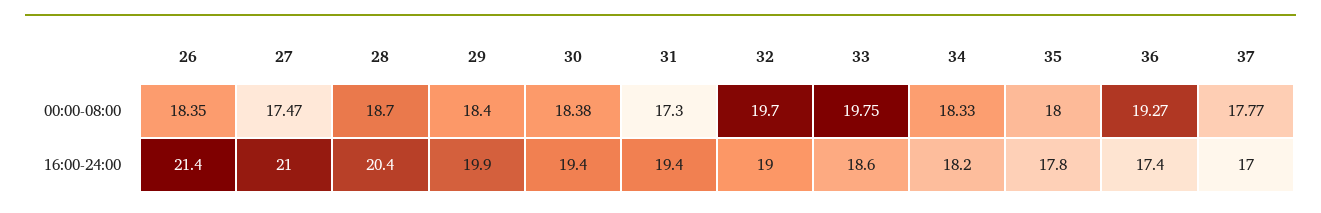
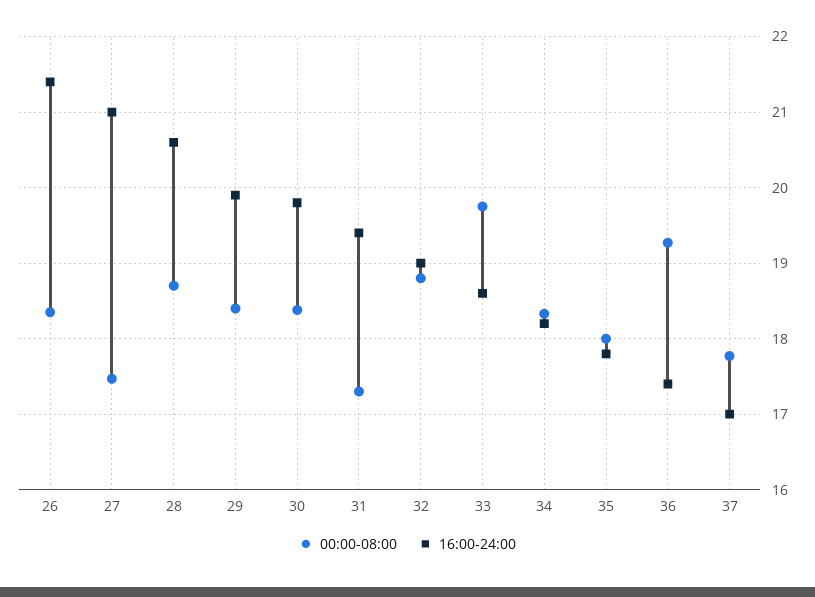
  {
    "00:00-08:00": {
      "26": 18.35,
      "27": 17.47,
      "28": 18.7,
      "29": 18.4,
      "30": 18.38,
      "31": 17.3,
-     "32": 19.7,
+     "32": 18.8,
      "33": 19.75,
      "34": 18.33,
      "35": 18,
      "36": 19.27,
      "37": 17.77
    },
    "16:00-24:00": {
      "26": 21.4,
      "27": 21,
-     "28": 20.4,
+     "28": 20.6,
      "29": 19.9,
-     "30": 19.4,
+     "30": 19.8,
      "31": 19.4,
      "32": 19,
      "33": 18.6,
      "34": 18.2,
      "35": 17.8,
      "36": 17.4,
      "37": 17
    }
  }

